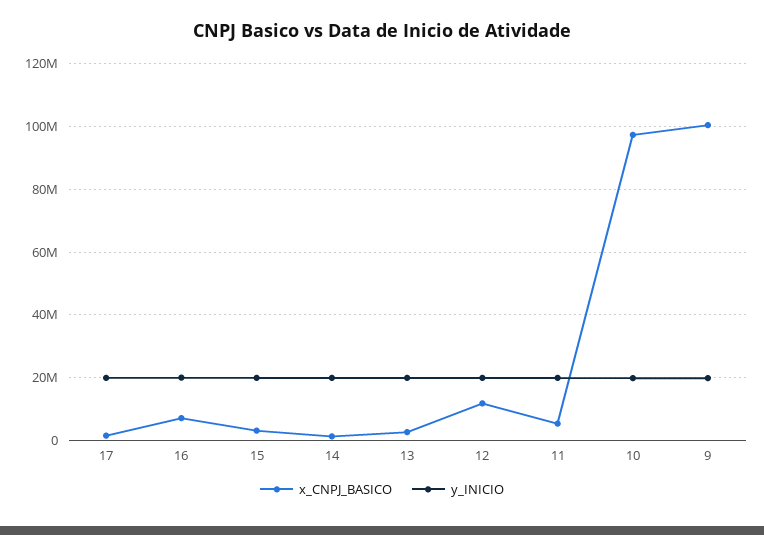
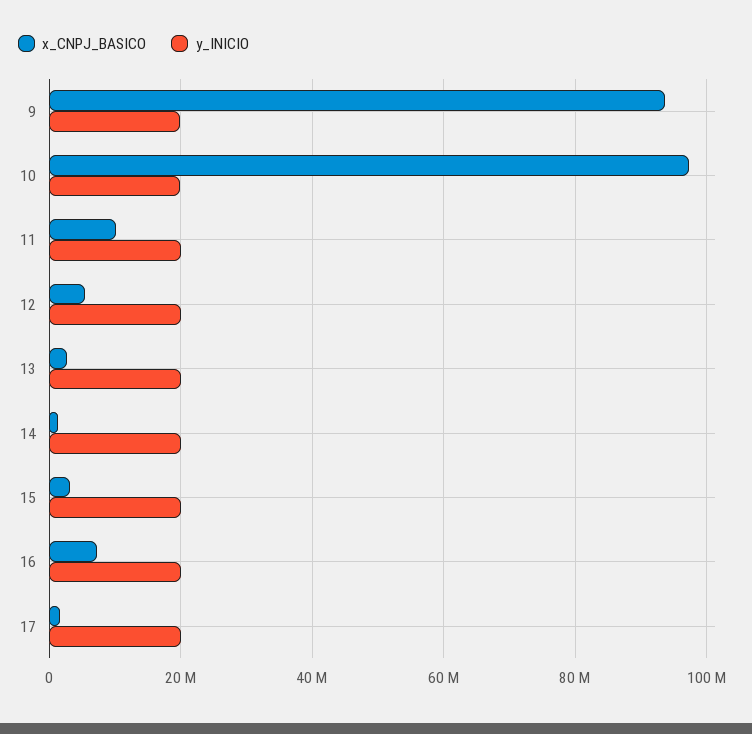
  {
    "x_CNPJ_BASICO": {
      "17": 2000000,
      "16": 8000000,
      "15": 4000000,
      "14": 2000000,
      "13": 2000000,
-     "12": 12000000,
+     "12": 6000000,
-     "11": 6000000,
+     "11": 10000000,
      "10": 98000000,
-     "9": 100000000
+     "9": 94000000
    },
    "y_INICIO": {
      "17": 20000000,
      "16": 20000000,
      "15": 20000000,
      "14": 20000000,
      "13": 20000000,
      "12": 20000000,
      "11": 20000000,
      "10": 20000000,
      "9": 20000000
    }
  }

